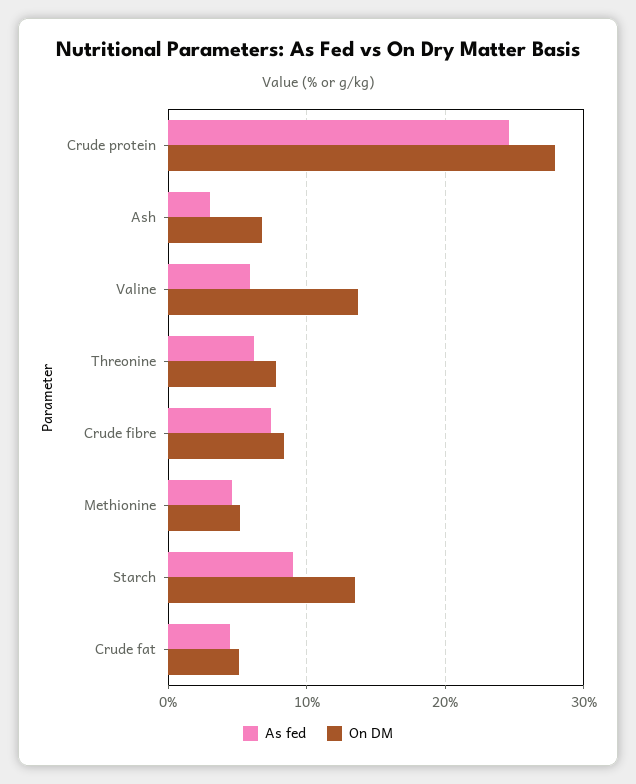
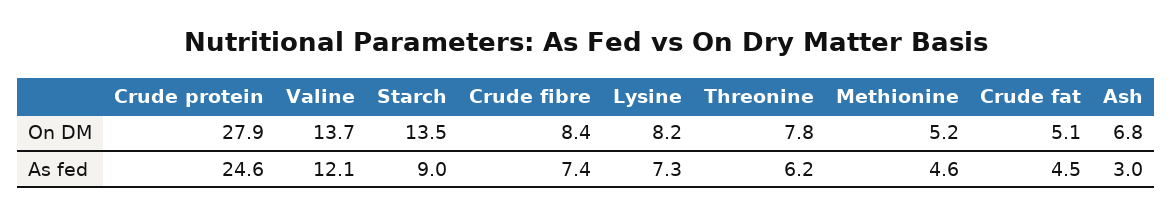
  {
    "As fed": {
      "Crude protein": 24.6,
      "Ash": 3,
-     "Valine": 6,
+     "Valine": 12.1,
      "Threonine": 6.2,
      "Crude fibre": 7.4,
      "Methionine": 4.6,
      "Starch": 9,
-     "Crude fat": 4.5
+     "Crude fat": 4.5,
+     "Lysine": 7.3
    },
    "On DM": {
      "Crude protein": 27.9,
      "Ash": 6.8,
      "Valine": 13.7,
      "Threonine": 7.8,
      "Crude fibre": 8.4,
      "Methionine": 5.2,
      "Starch": 13.5,
-     "Crude fat": 5.1
+     "Crude fat": 5.1,
+     "Lysine": 8.2
    }
  }

